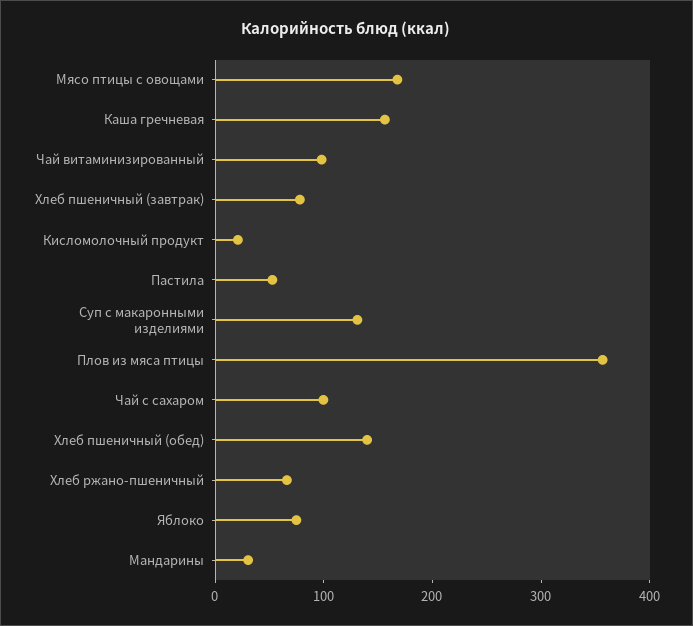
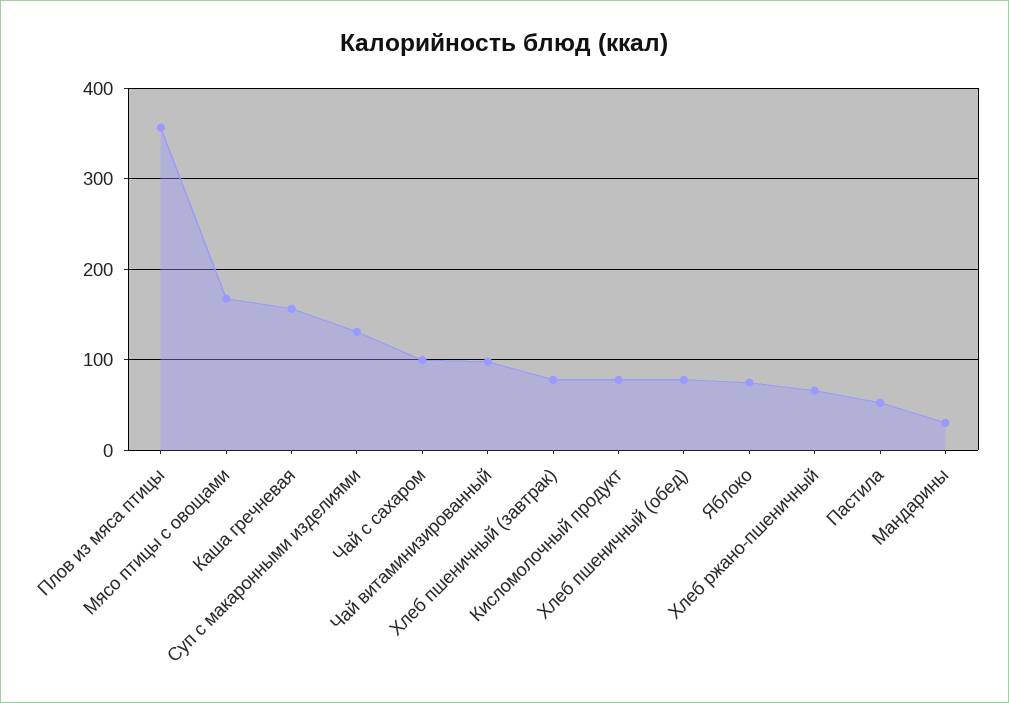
  {
    "Мясо птицы с овощами": 170,
    "Каша гречневая": 160,
    "Чай витаминизированный": 100,
    "Хлеб пшеничный (завтрак)": 80,
-   "Кисломолочный продукт": 20,
+   "Кисломолочный продукт": 80,
    "Пастила": 50,
    "Суп с макаронными изделиями": 130,
    "Плов из мяса птицы": 360,
    "Чай с сахаром": 100,
-   "Хлеб пшеничный (обед)": 140,
+   "Хлеб пшеничный (обед)": 80,
    "Хлеб ржано-пшеничный": 70,
    "Яблоко": 70,
    "Мандарины": 30
  }

